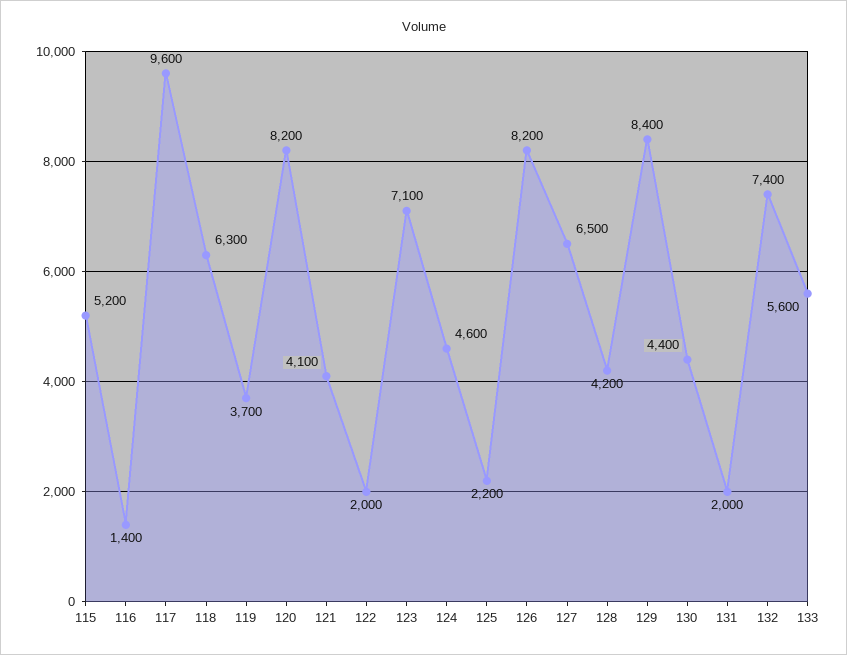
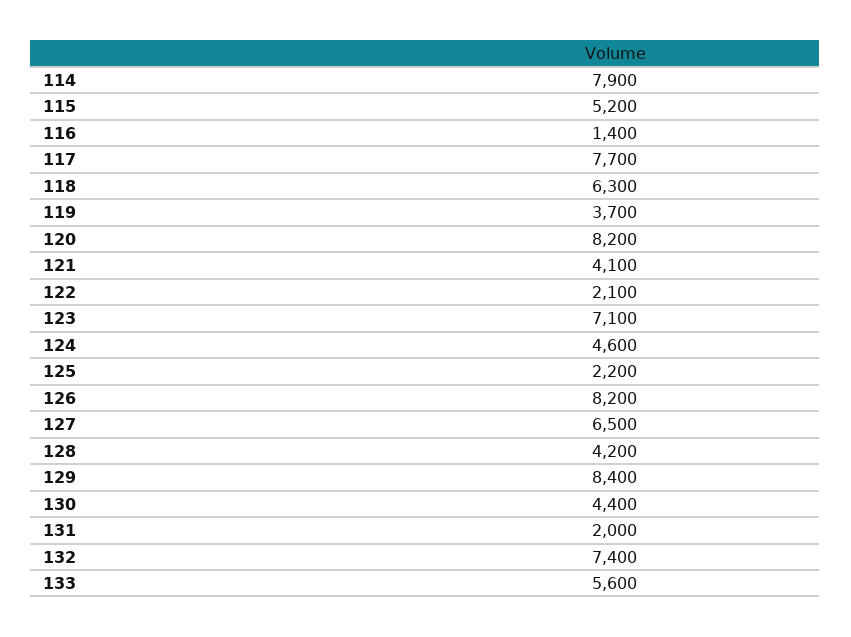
  {
    "115": 5200,
    "116": 1400,
-   "117": 9600,
+   "117": 7700,
    "118": 6300,
    "119": 3700,
    "120": 8200,
    "121": 4100,
-   "122": 2000,
+   "122": 2100,
    "123": 7100,
    "124": 4600,
    "125": 2200,
    "126": 8200,
    "127": 6500,
    "128": 4200,
    "129": 8400,
    "130": 4400,
    "131": 2000,
    "132": 7400,
-   "133": 5600
+   "133": 5600,
+   "114": 7900
  }

